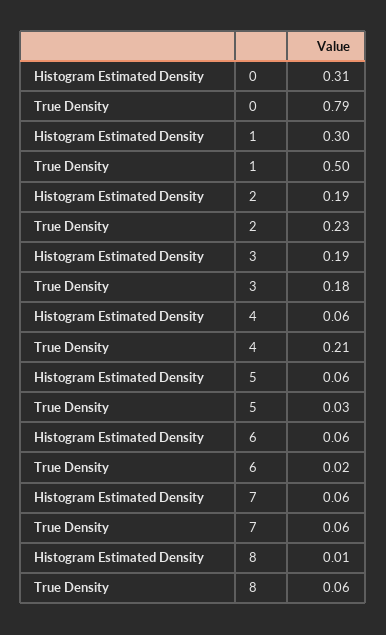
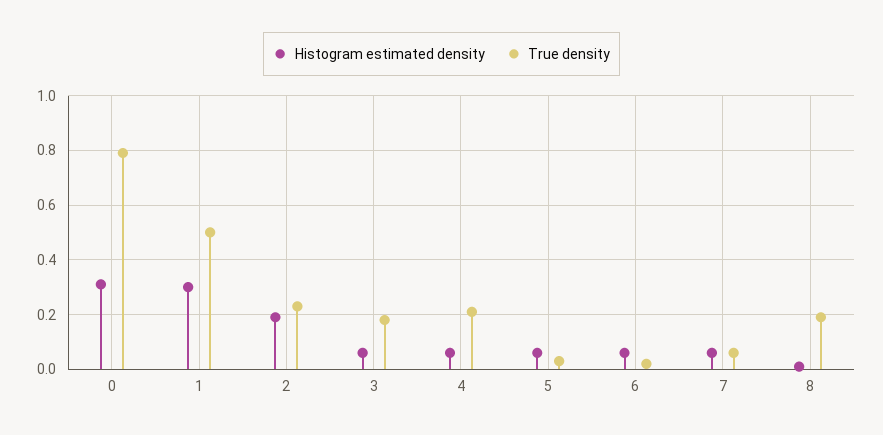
  {
    "Histogram Estimated Density": {
      "0": 0.31,
      "1": 0.3,
      "2": 0.19,
-     "3": 0.19,
+     "3": 0.05,
      "4": 0.06,
      "5": 0.06,
      "6": 0.06,
      "7": 0.06,
      "8": 0.01
    },
    "True Density": {
      "0": 0.79,
      "1": 0.5,
      "2": 0.23,
      "3": 0.18,
      "4": 0.21,
      "5": 0.03,
      "6": 0.02,
      "7": 0.06,
-     "8": 0.06
+     "8": 0.2
    }
  }

